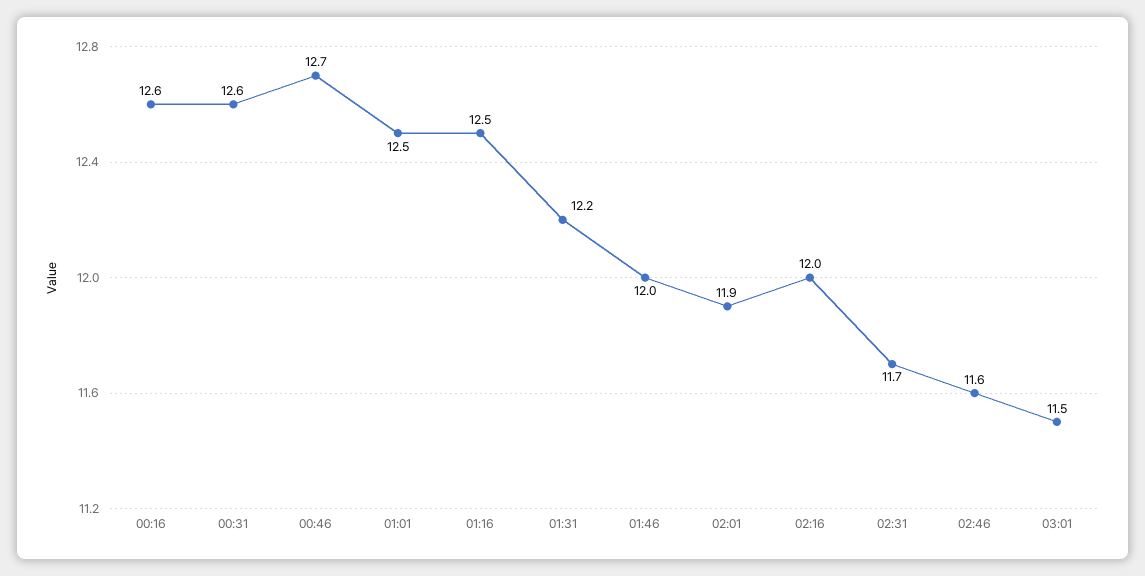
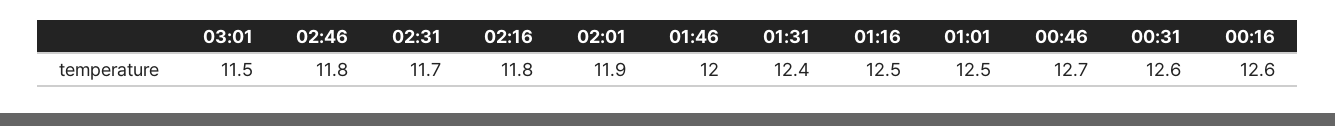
  {
    "00:16": 12.6,
    "00:31": 12.6,
    "00:46": 12.7,
    "01:01": 12.5,
    "01:16": 12.5,
-   "01:31": 12.2,
+   "01:31": 12.4,
    "01:46": 12,
    "02:01": 11.9,
-   "02:16": 12,
+   "02:16": 11.8,
    "02:31": 11.7,
-   "02:46": 11.6,
+   "02:46": 11.8,
    "03:01": 11.5
  }

